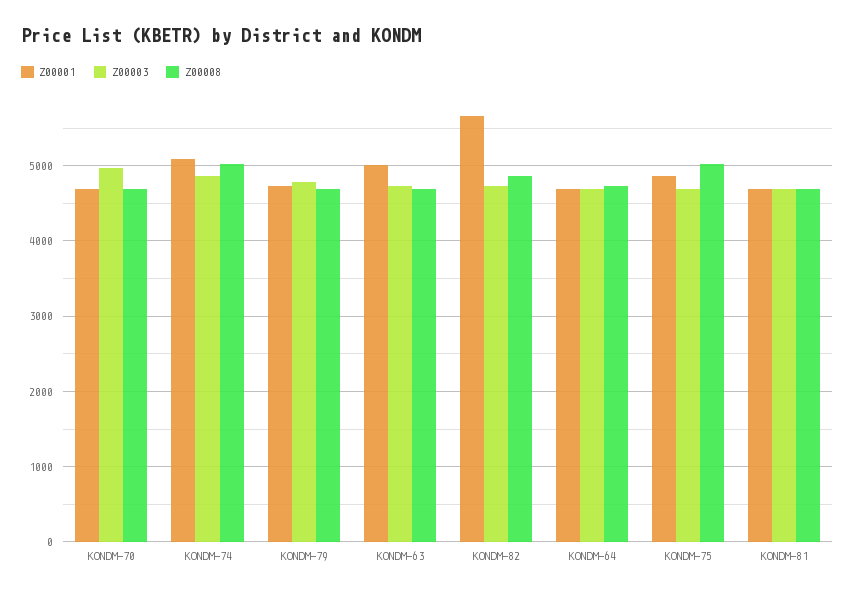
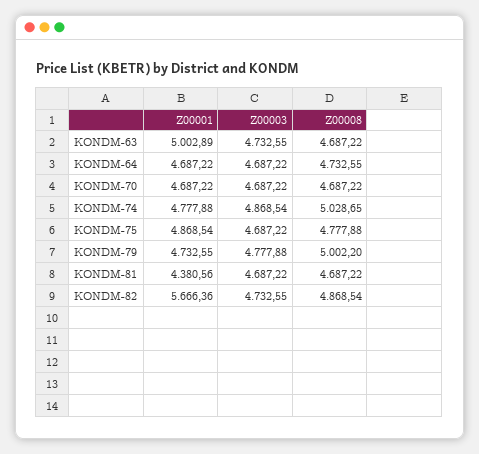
  {
    "Z00001": {
      "KONDM-70": 4687.22,
-     "KONDM-74": 5100,
+     "KONDM-74": 4777.88,
      "KONDM-79": 4732.55,
      "KONDM-63": 5002.89,
      "KONDM-82": 5666.36,
      "KONDM-64": 4687.22,
      "KONDM-75": 4868.54,
-     "KONDM-81": 4700
+     "KONDM-81": 4380.56
    },
    "Z00003": {
-     "KONDM-70": 5000,
+     "KONDM-70": 4687.22,
      "KONDM-74": 4868.54,
      "KONDM-79": 4777.88,
      "KONDM-63": 4732.55,
      "KONDM-82": 4732.55,
      "KONDM-64": 4687.22,
      "KONDM-75": 4687.22,
      "KONDM-81": 4687.22
    },
    "Z00008": {
      "KONDM-70": 4687.22,
      "KONDM-74": 5028.65,
-     "KONDM-79": 4700,
+     "KONDM-79": 5002.2,
      "KONDM-63": 4687.22,
      "KONDM-82": 4868.54,
      "KONDM-64": 4732.55,
-     "KONDM-75": 5000,
+     "KONDM-75": 4777.88,
      "KONDM-81": 4687.22
    }
  }

